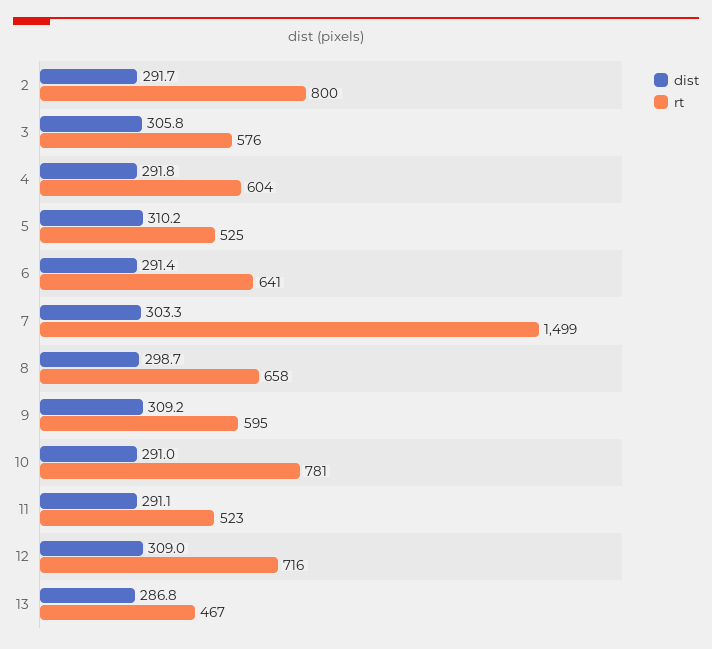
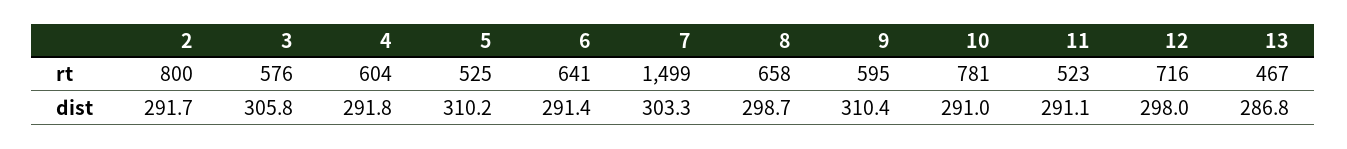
  {
    "dist": {
      "2": 291.7,
      "3": 305.8,
      "4": 291.8,
      "5": 310.2,
      "6": 291.4,
      "7": 303.3,
      "8": 298.7,
-     "9": 309.2,
+     "9": 310.4,
      "10": 291,
      "11": 291.1,
-     "12": 309,
+     "12": 298,
      "13": 286.8
    },
    "rt": {
      "2": 800,
      "3": 576,
      "4": 604,
      "5": 525,
      "6": 641,
      "7": 1499,
      "8": 658,
      "9": 595,
      "10": 781,
      "11": 523,
      "12": 716,
      "13": 467
    }
  }

